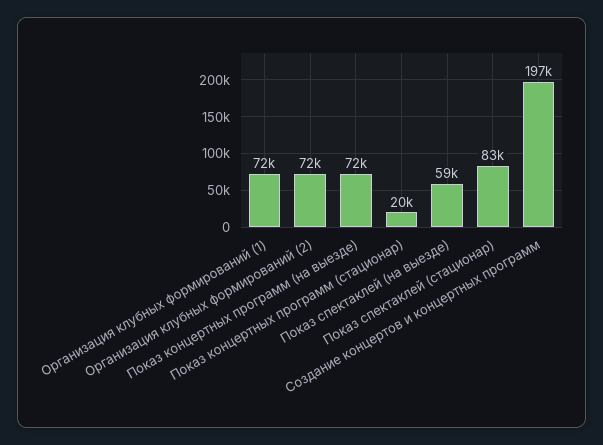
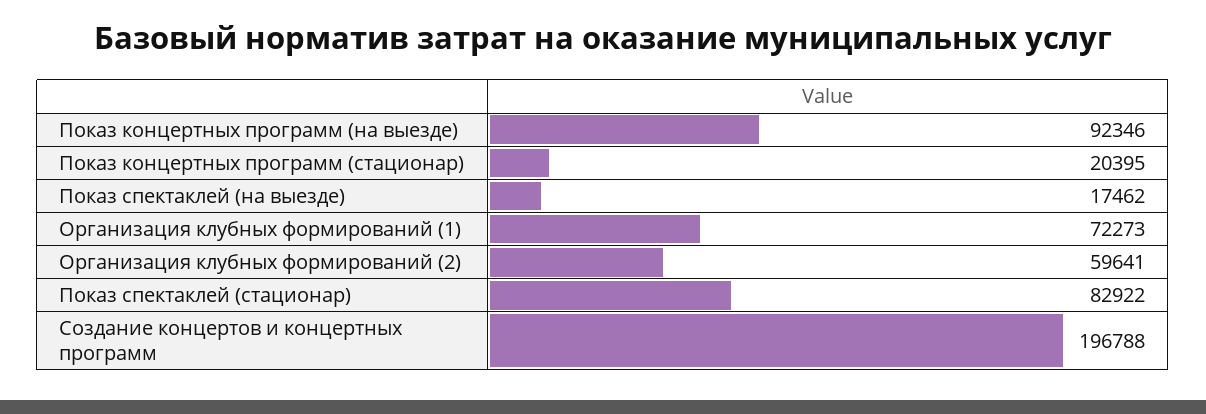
  {
    "Организация клубных формирований (1)": 72273,
-   "Организация клубных формирований (2)": 72000,
+   "Организация клубных формирований (2)": 59641,
-   "Показ концертных программ (на выезде)": 72000,
+   "Показ концертных программ (на выезде)": 92346,
    "Показ концертных программ (стационар)": 20395,
-   "Показ спектаклей (на выезде)": 59000,
+   "Показ спектаклей (на выезде)": 17462,
    "Показ спектаклей (стационар)": 82922,
    "Создание концертов и концертных программ": 196788
  }

